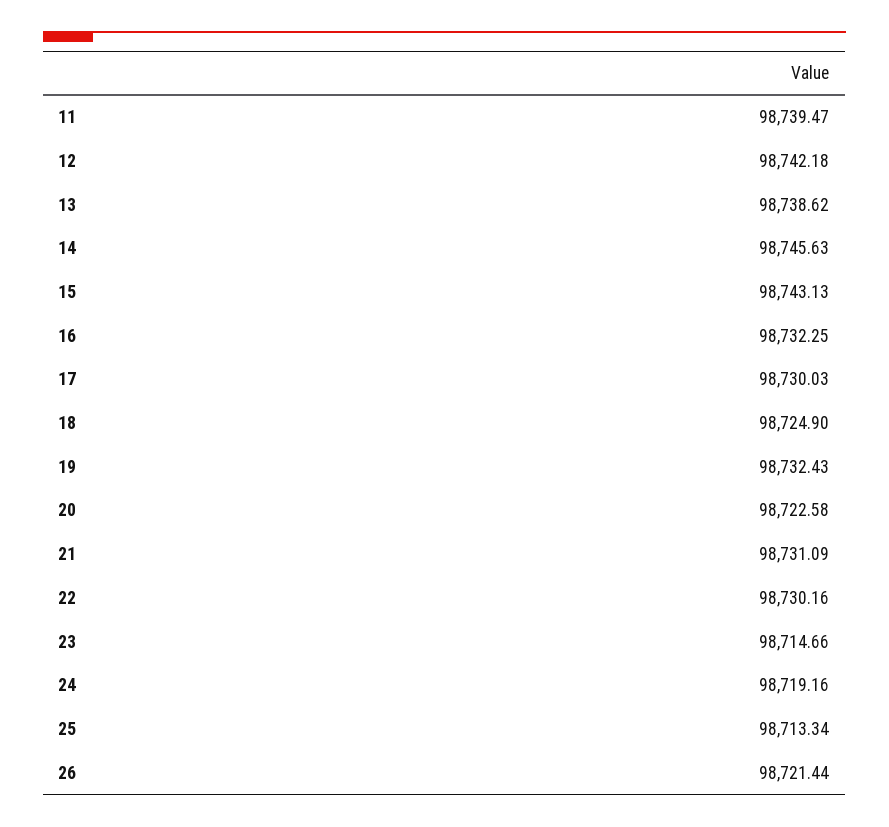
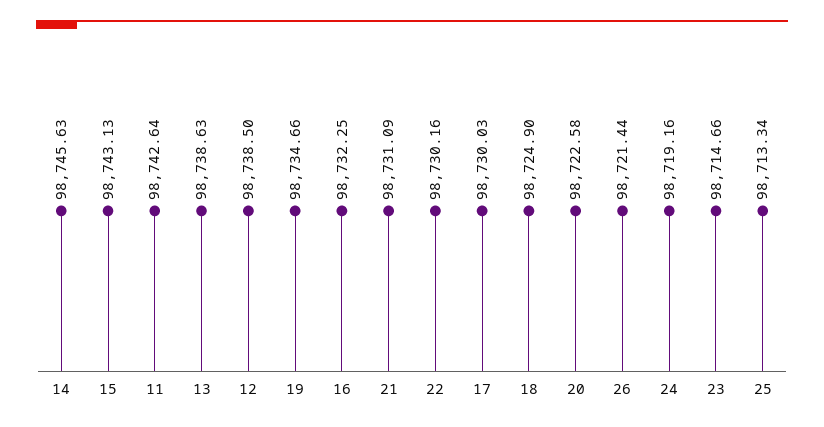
  {
-   "11": 98739.47,
+   "11": 98742.64,
-   "12": 98742.18,
+   "12": 98738.5,
-   "13": 98738.62,
+   "13": 98738.63,
    "14": 98745.63,
    "15": 98743.13,
    "16": 98732.25,
    "17": 98730.03,
    "18": 98724.9,
-   "19": 98732.43,
+   "19": 98734.66,
    "20": 98722.58,
    "21": 98731.09,
    "22": 98730.16,
    "23": 98714.66,
    "24": 98719.16,
    "25": 98713.34,
    "26": 98721.44
  }

